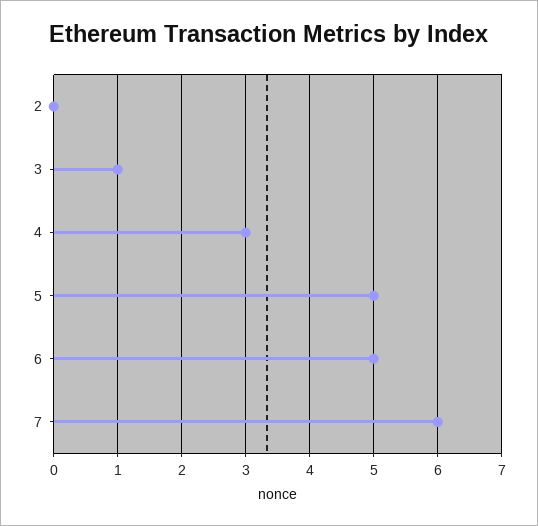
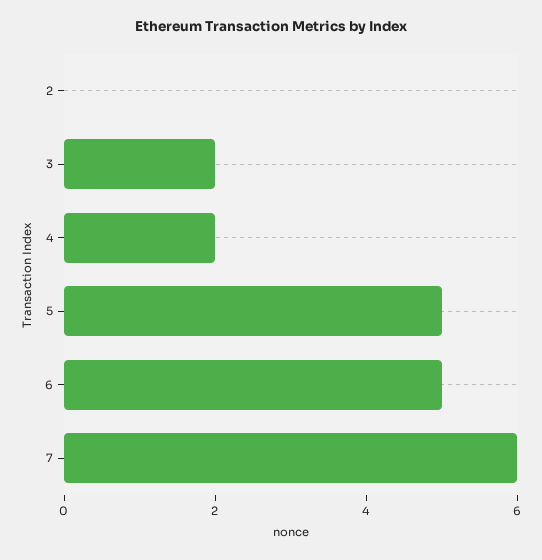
  {
    "2": 0,
-   "3": 1,
+   "3": 2,
-   "4": 3,
+   "4": 2,
    "5": 5,
    "6": 5,
    "7": 6
  }

